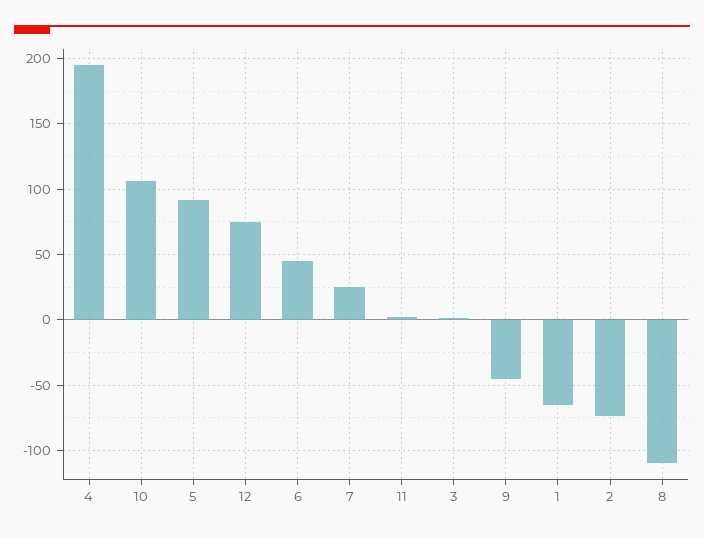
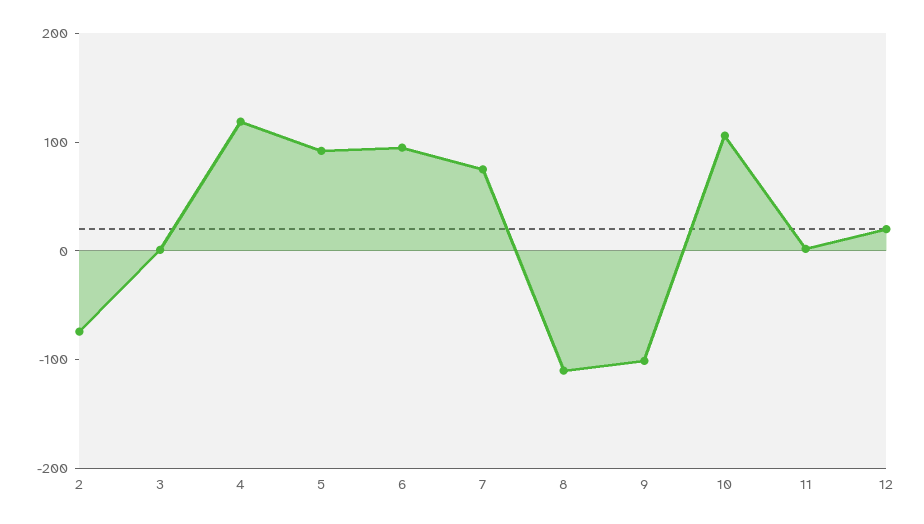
  {
-   "4": 195,
+   "4": 120,
    "10": 105,
    "5": 90,
-   "12": 75,
+   "12": 20,
-   "6": 45,
+   "6": 100,
-   "7": 25,
+   "7": 80,
    "11": 0,
    "3": 0,
-   "9": -45,
+   "9": -100,
-   "1": -65,
    "2": -75,
    "8": -110
  }

